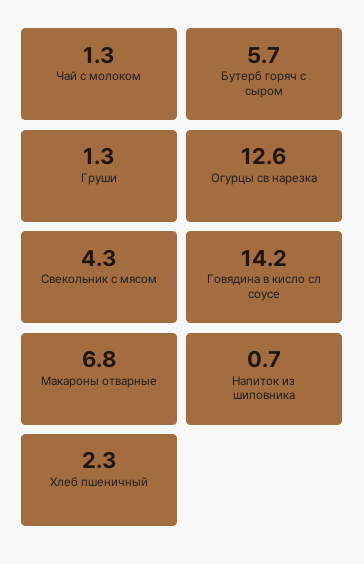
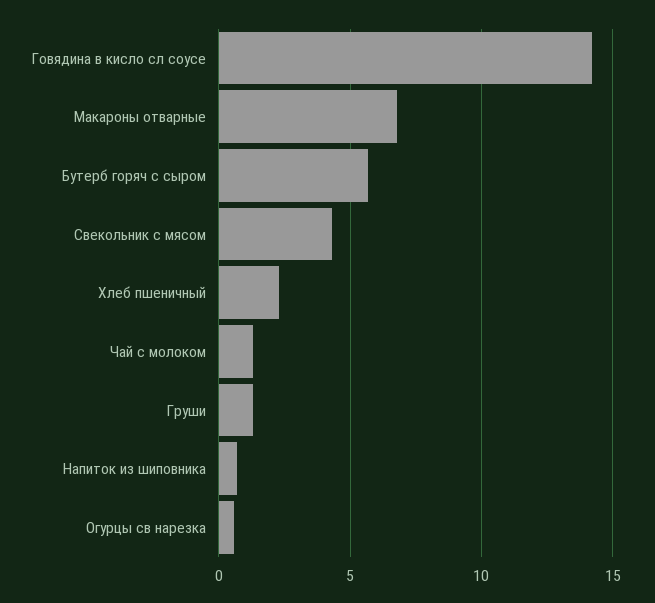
  {
    "Чай с молоком": 1.3,
    "Бутерб горяч с сыром": 5.7,
    "Груши": 1.3,
-   "Огурцы св нарезка": 12.6,
+   "Огурцы св нарезка": 0.5,
    "Свекольник с мясом": 4.3,
    "Говядина в кисло сл соусе": 14.2,
    "Макароны отварные": 6.8,
    "Напиток из шиповника": 0.7,
    "Хлеб пшеничный": 2.3
  }

